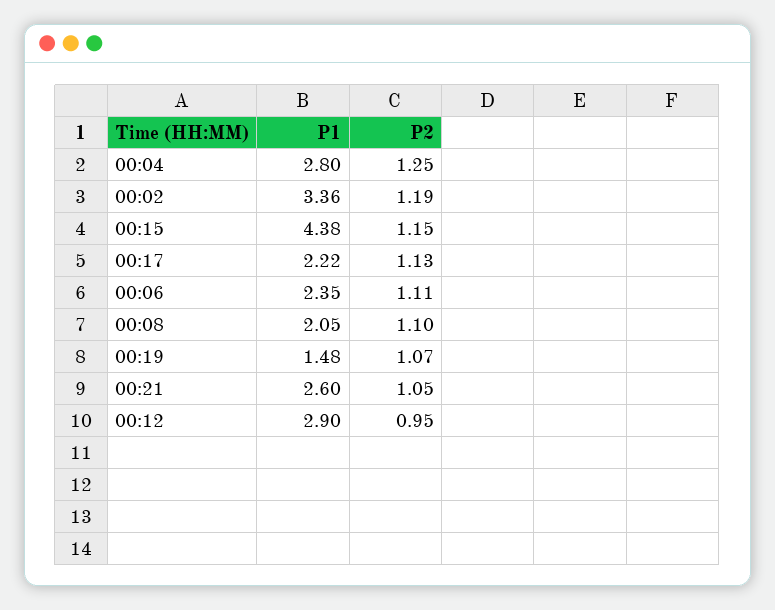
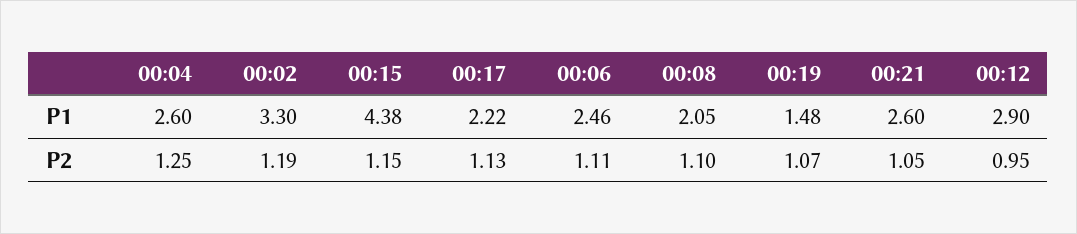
  {
    "P1": {
-     "00:04": 2.8,
+     "00:04": 2.6,
-     "00:02": 3.36,
+     "00:02": 3.3,
      "00:15": 4.38,
      "00:17": 2.22,
-     "00:06": 2.35,
+     "00:06": 2.46,
      "00:08": 2.05,
      "00:19": 1.48,
      "00:21": 2.6,
      "00:12": 2.9
    },
    "P2": {
      "00:04": 1.25,
      "00:02": 1.19,
      "00:15": 1.15,
      "00:17": 1.13,
      "00:06": 1.11,
      "00:08": 1.1,
      "00:19": 1.07,
      "00:21": 1.05,
      "00:12": 0.95
    }
  }

